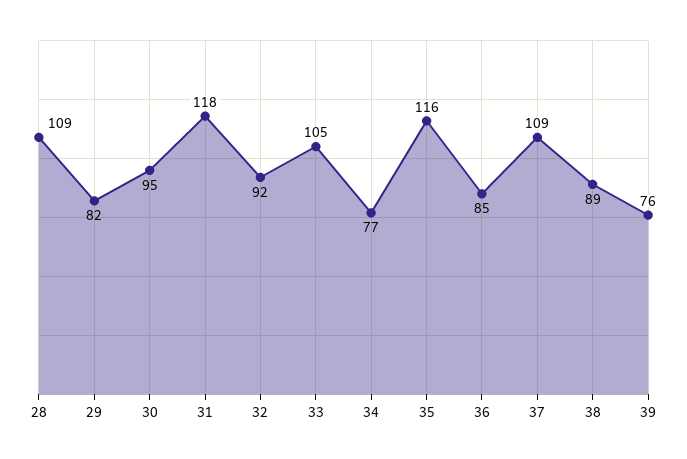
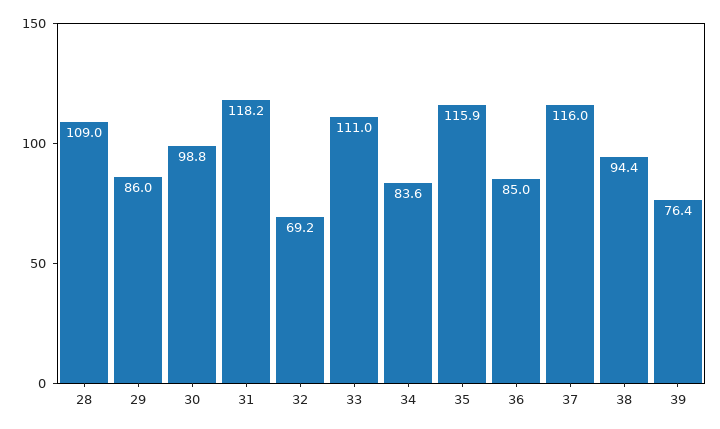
  {
    "28": 109,
-   "29": 82,
+   "29": 86,
-   "30": 95,
+   "30": 98.8,
    "31": 118.2,
-   "32": 92,
+   "32": 69.2,
-   "33": 105,
+   "33": 111,
-   "34": 77,
+   "34": 83.6,
    "35": 115.9,
    "36": 85,
-   "37": 109,
+   "37": 116,
-   "38": 89,
+   "38": 94.4,
    "39": 76.4
  }

